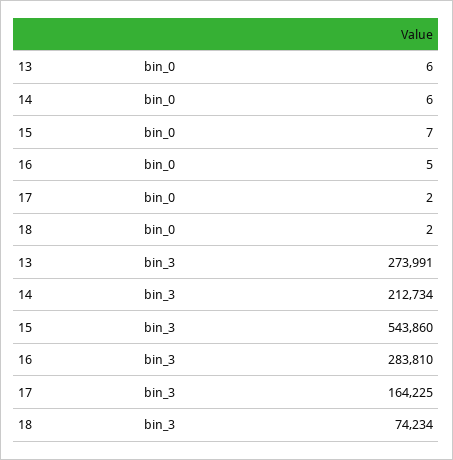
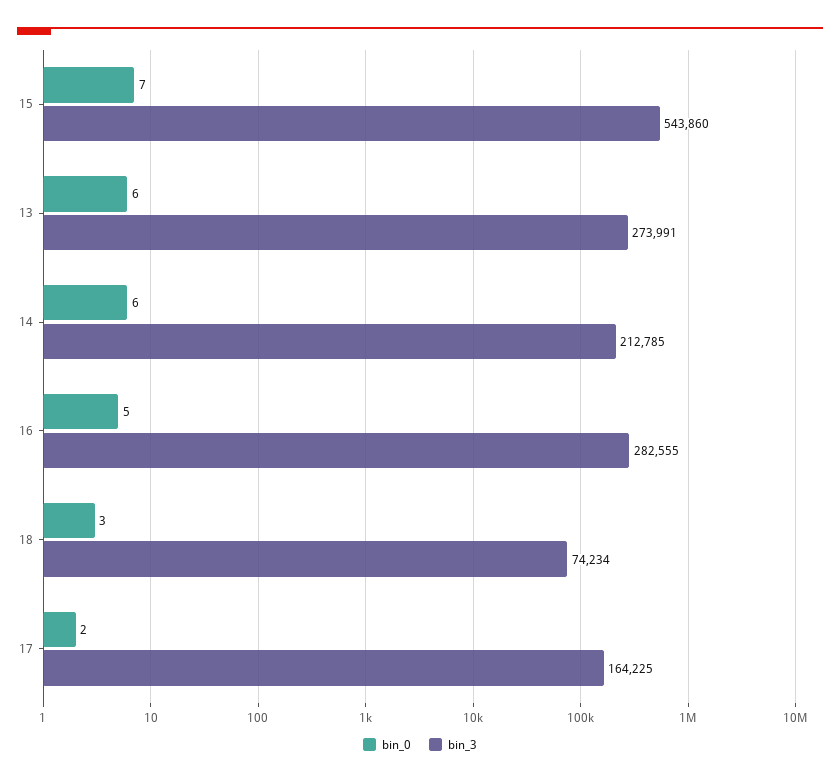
  {
    "bin_0": {
      "13": 6,
      "14": 6,
      "15": 7,
      "16": 5,
      "17": 2,
-     "18": 2
+     "18": 3
    },
    "bin_3": {
      "13": 273991,
-     "14": 212734,
+     "14": 212785,
      "15": 543860,
-     "16": 283810,
+     "16": 282555,
      "17": 164225,
      "18": 74234
    }
  }

